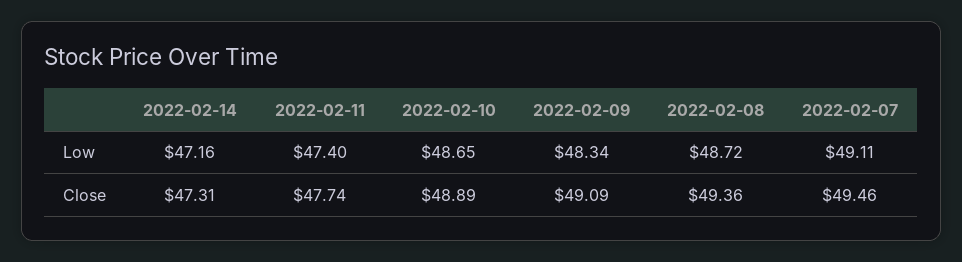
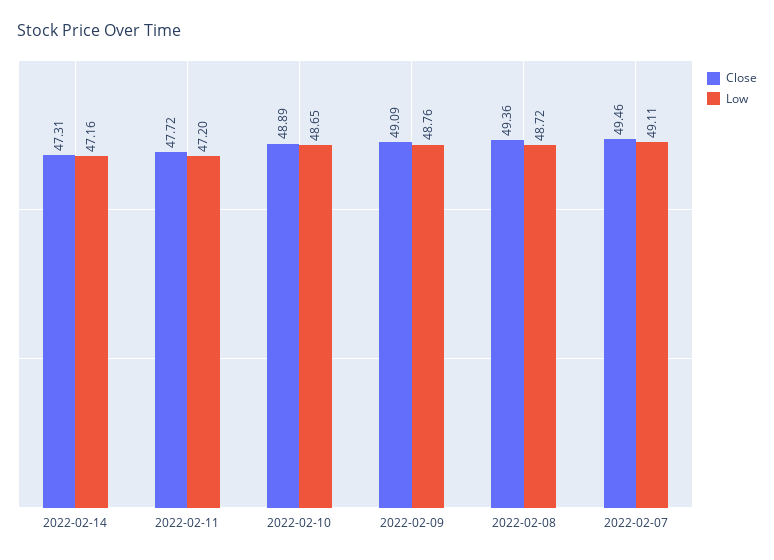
  {
    "Low": {
      "2022-02-14": 47.16,
-     "2022-02-11": 47.4,
+     "2022-02-11": 47.2,
      "2022-02-10": 48.65,
-     "2022-02-09": 48.34,
+     "2022-02-09": 48.76,
      "2022-02-08": 48.72,
      "2022-02-07": 49.11
    },
    "Close": {
      "2022-02-14": 47.31,
-     "2022-02-11": 47.74,
+     "2022-02-11": 47.72,
      "2022-02-10": 48.89,
      "2022-02-09": 49.09,
      "2022-02-08": 49.36,
      "2022-02-07": 49.46
    }
  }

